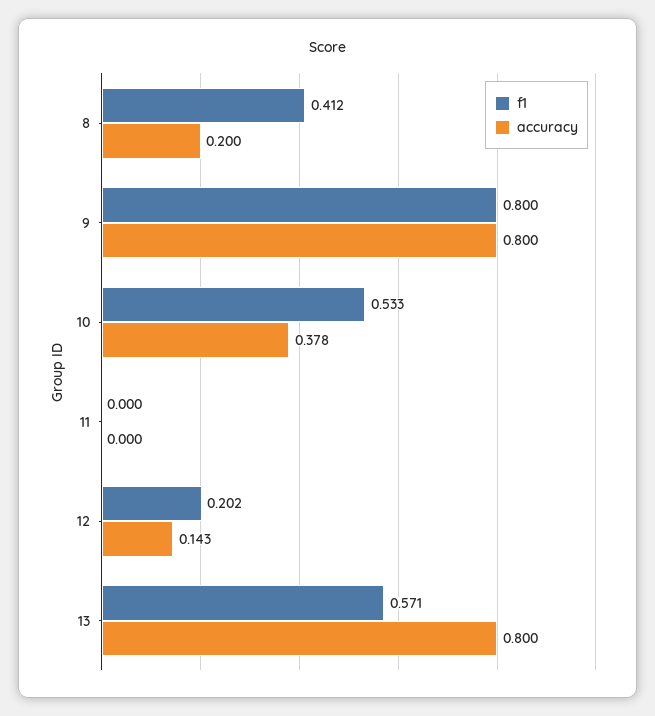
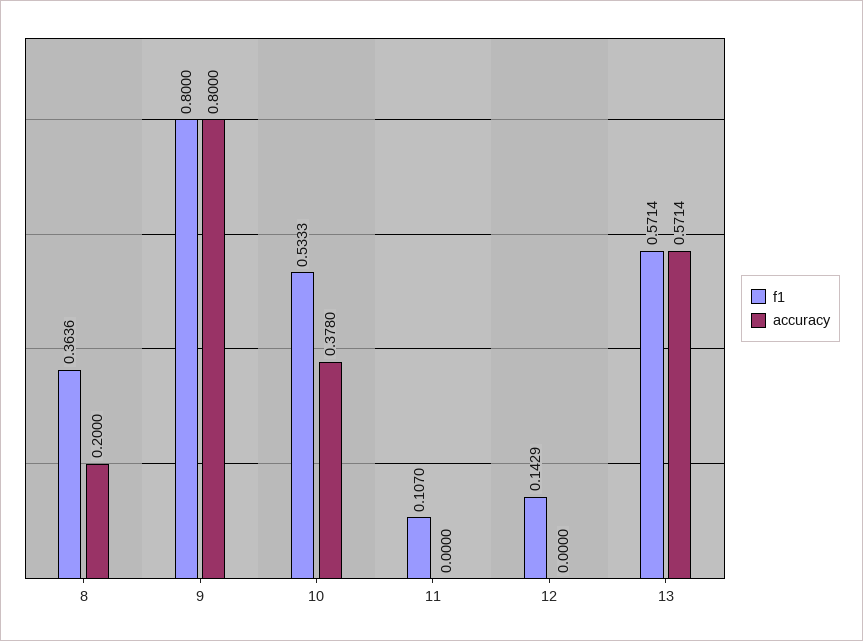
  {
    "f1": {
-     "8": 0.412,
+     "8": 0.3636,
      "9": 0.8,
      "10": 0.5333,
-     "11": 0,
+     "11": 0.107,
-     "12": 0.202,
+     "12": 0.1429,
      "13": 0.5714
    },
    "accuracy": {
      "8": 0.2,
      "9": 0.8,
      "10": 0.378,
      "11": 0,
-     "12": 0.143,
+     "12": 0,
-     "13": 0.8
+     "13": 0.5714
    }
  }

